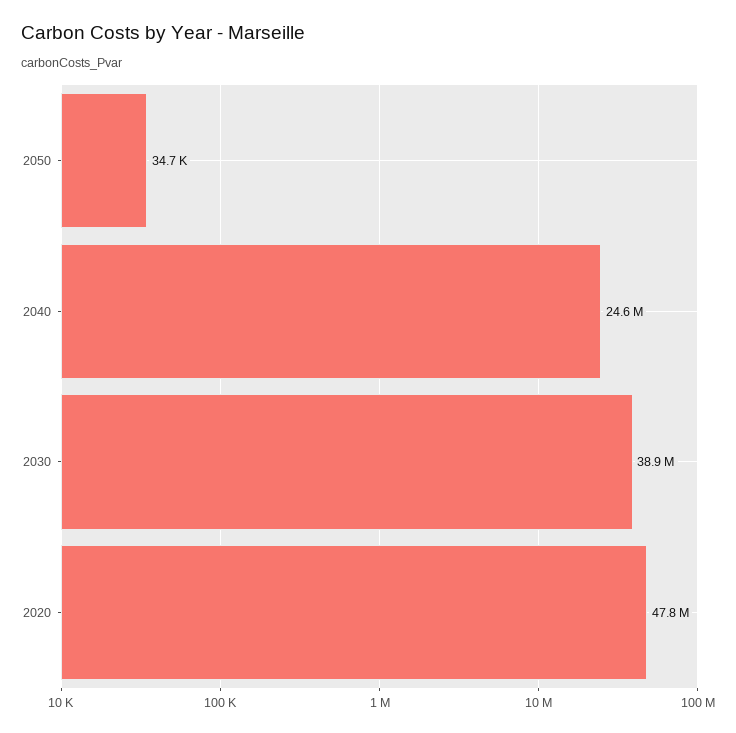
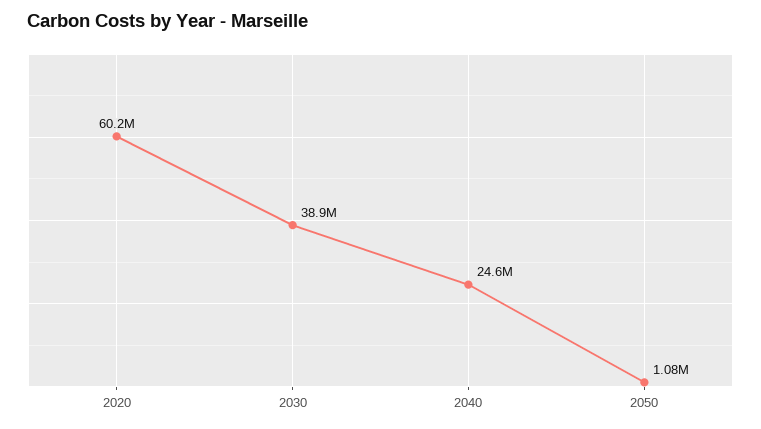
  {
-   "2050": 34700,
+   "2050": 1080000,
    "2040": 24600000,
    "2030": 38900000,
-   "2020": 47800000
+   "2020": 60200000
  }

